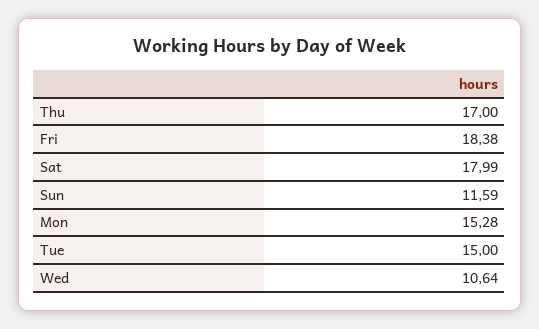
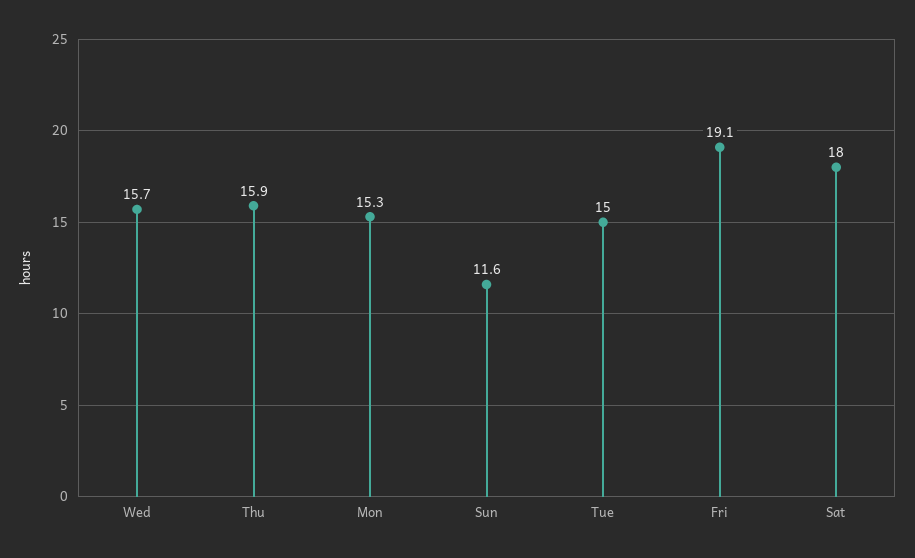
  {
-   "Thu": 17,
+   "Thu": 15.9,
-   "Fri": 18.38,
+   "Fri": 19.1,
    "Sat": 17.99,
    "Sun": 11.59,
    "Mon": 15.28,
    "Tue": 15,
-   "Wed": 10.64
+   "Wed": 15.7
  }

